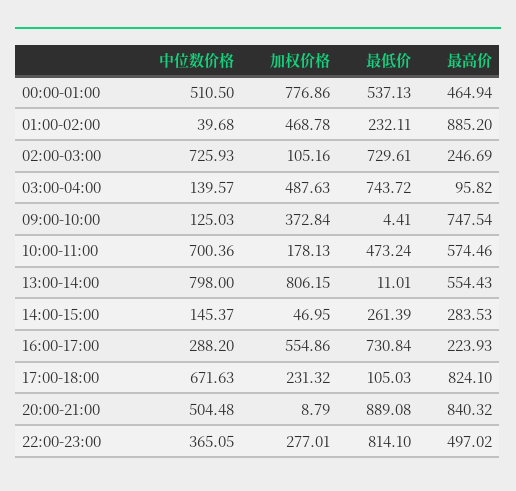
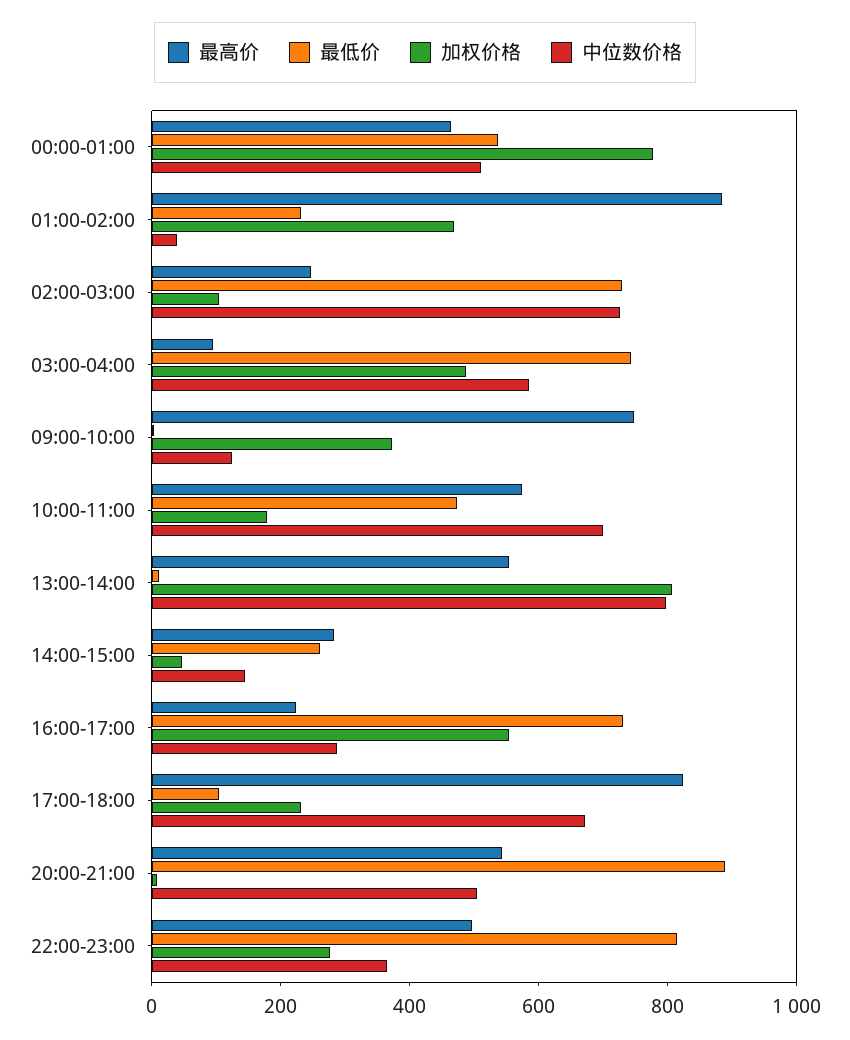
  {
    "中位数价格": {
      "00:00-01:00": 510.5,
      "01:00-02:00": 39.68,
      "02:00-03:00": 725.93,
-     "03:00-04:00": 139.57,
+     "03:00-04:00": 600,
      "09:00-10:00": 125.03,
      "10:00-11:00": 700.36,
      "13:00-14:00": 798,
      "14:00-15:00": 145.37,
      "16:00-17:00": 288.2,
      "17:00-18:00": 671.63,
      "20:00-21:00": 504.48,
      "22:00-23:00": 365.05
    },
    "加权价格": {
      "00:00-01:00": 776.86,
      "01:00-02:00": 468.78,
      "02:00-03:00": 105.16,
      "03:00-04:00": 487.63,
      "09:00-10:00": 372.84,
      "10:00-11:00": 178.13,
      "13:00-14:00": 806.15,
      "14:00-15:00": 46.95,
      "16:00-17:00": 554.86,
      "17:00-18:00": 231.32,
      "20:00-21:00": 8.79,
      "22:00-23:00": 277.01
    },
    "最低价": {
      "00:00-01:00": 537.13,
      "01:00-02:00": 232.11,
      "02:00-03:00": 729.61,
      "03:00-04:00": 743.72,
      "09:00-10:00": 4.41,
      "10:00-11:00": 473.24,
      "13:00-14:00": 11.01,
      "14:00-15:00": 261.39,
      "16:00-17:00": 730.84,
      "17:00-18:00": 105.03,
      "20:00-21:00": 889.08,
      "22:00-23:00": 814.1
    },
    "最高价": {
      "00:00-01:00": 464.94,
      "01:00-02:00": 885.2,
      "02:00-03:00": 246.69,
      "03:00-04:00": 95.82,
      "09:00-10:00": 747.54,
      "10:00-11:00": 574.46,
      "13:00-14:00": 554.43,
      "14:00-15:00": 283.53,
      "16:00-17:00": 223.93,
      "17:00-18:00": 824.1,
-     "20:00-21:00": 840.32,
+     "20:00-21:00": 550,
      "22:00-23:00": 497.02
    }
  }

